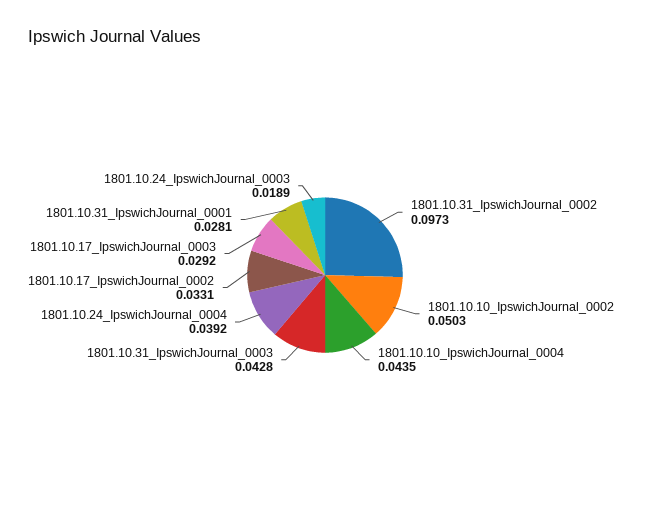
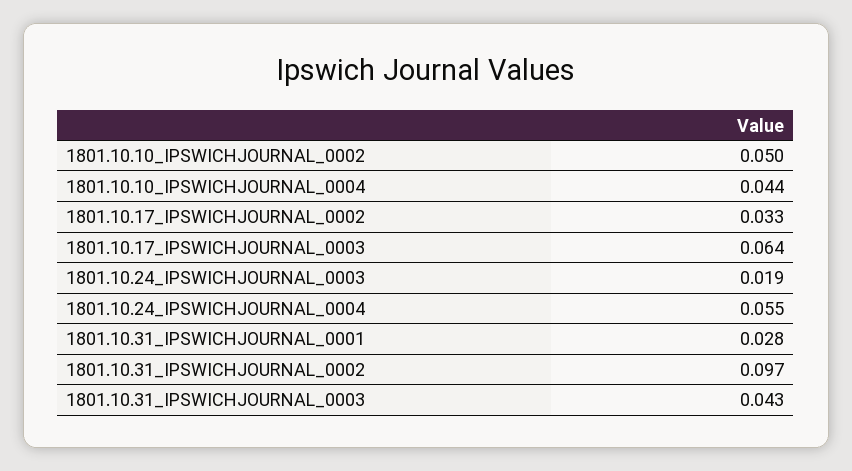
  {
    "1801.10.31_IpswichJournal_0002": 0.0973,
    "1801.10.10_IpswichJournal_0002": 0.0503,
    "1801.10.10_IpswichJournal_0004": 0.0435,
    "1801.10.31_IpswichJournal_0003": 0.0428,
-   "1801.10.24_IpswichJournal_0004": 0.0392,
+   "1801.10.24_IpswichJournal_0004": 0.055,
    "1801.10.17_IpswichJournal_0002": 0.0331,
-   "1801.10.17_IpswichJournal_0003": 0.0292,
+   "1801.10.17_IpswichJournal_0003": 0.064,
    "1801.10.31_IpswichJournal_0001": 0.0281,
    "1801.10.24_IpswichJournal_0003": 0.0189
  }

